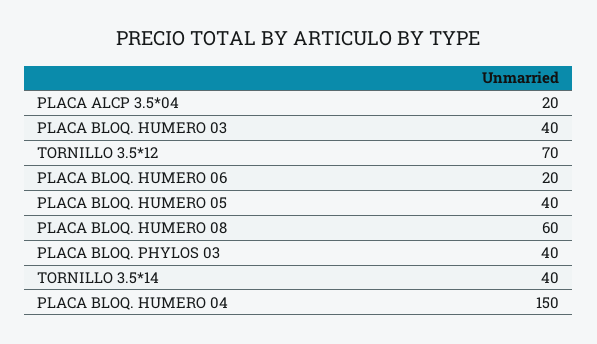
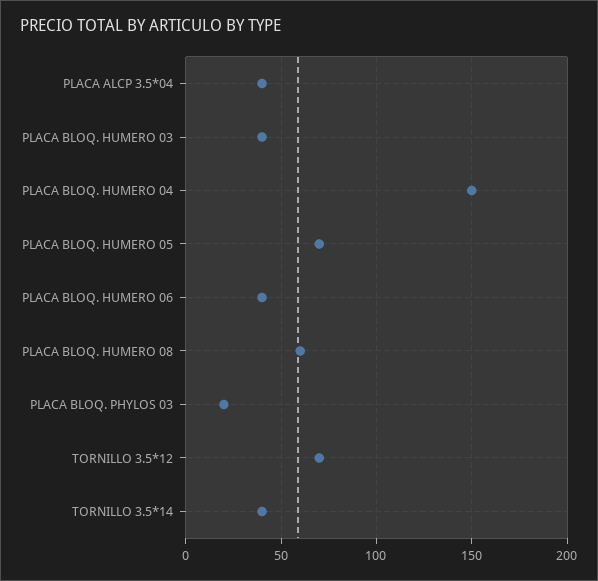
  {
-   "PLACA ALCP 3.5*04": 20,
+   "PLACA ALCP 3.5*04": 40,
    "PLACA BLOQ. HUMERO 03": 40,
    "TORNILLO 3.5*12": 70,
-   "PLACA BLOQ. HUMERO 06": 20,
+   "PLACA BLOQ. HUMERO 06": 40,
-   "PLACA BLOQ. HUMERO 05": 40,
+   "PLACA BLOQ. HUMERO 05": 70,
    "PLACA BLOQ. HUMERO 08": 60,
-   "PLACA BLOQ. PHYLOS 03": 40,
+   "PLACA BLOQ. PHYLOS 03": 20,
    "TORNILLO 3.5*14": 40,
    "PLACA BLOQ. HUMERO 04": 150
  }

